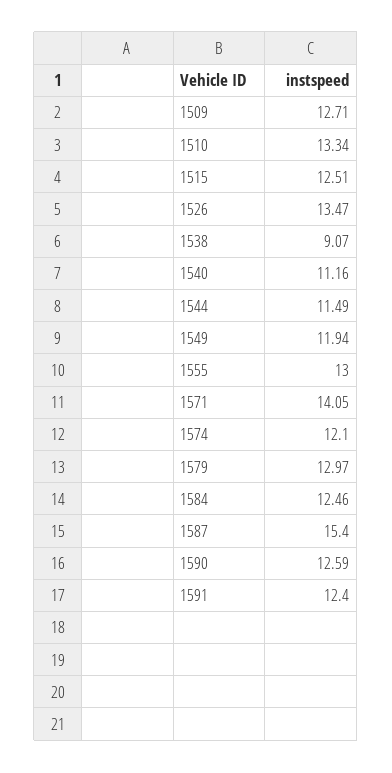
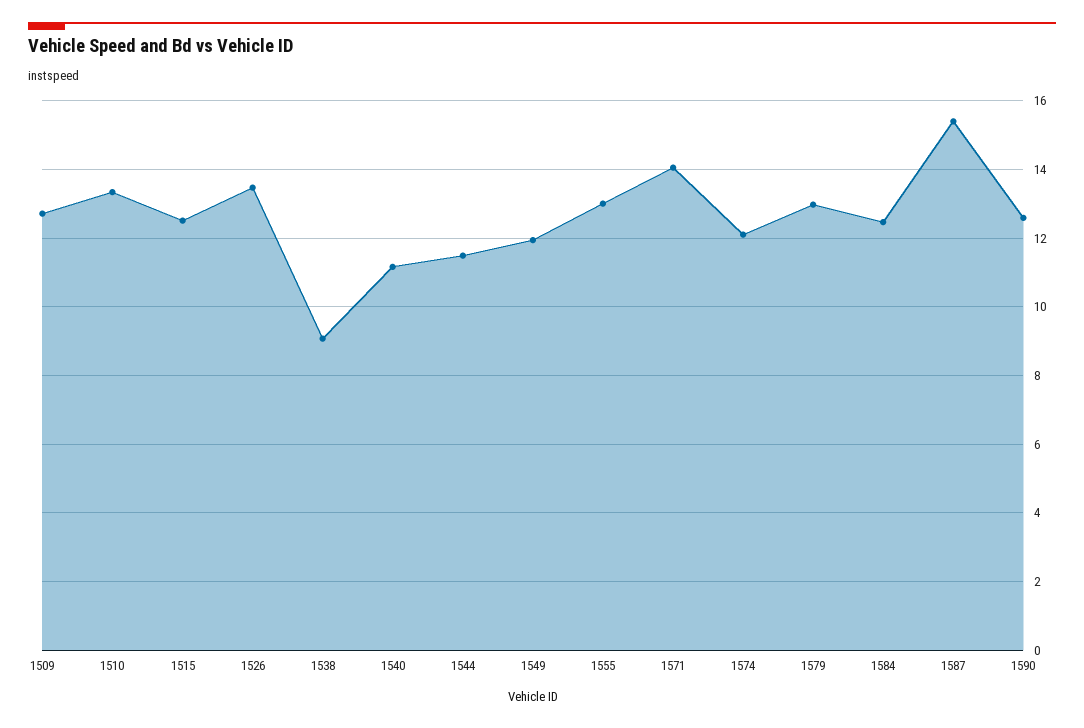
  {
    "1509": 12.71,
    "1510": 13.34,
    "1515": 12.51,
    "1526": 13.47,
    "1538": 9.07,
    "1540": 11.16,
    "1544": 11.49,
    "1549": 11.94,
    "1555": 13,
    "1571": 14.05,
    "1574": 12.1,
    "1579": 12.97,
    "1584": 12.46,
    "1587": 15.4,
-   "1590": 12.59,
+   "1590": 12.59
-   "1591": 12.4
  }

